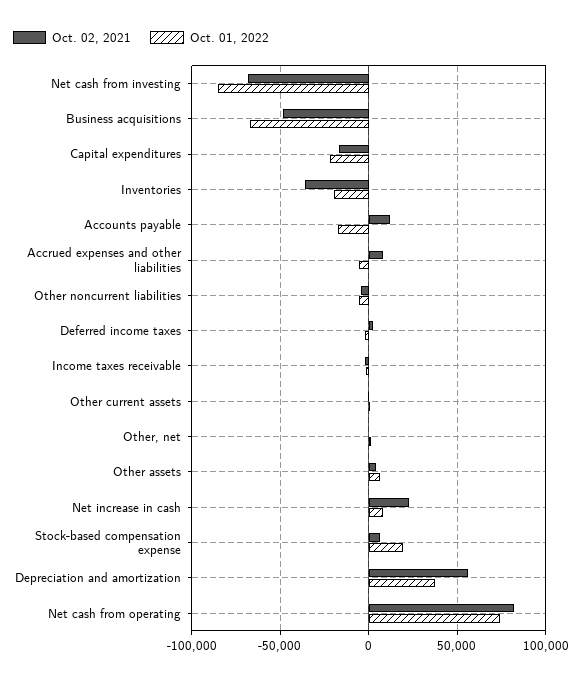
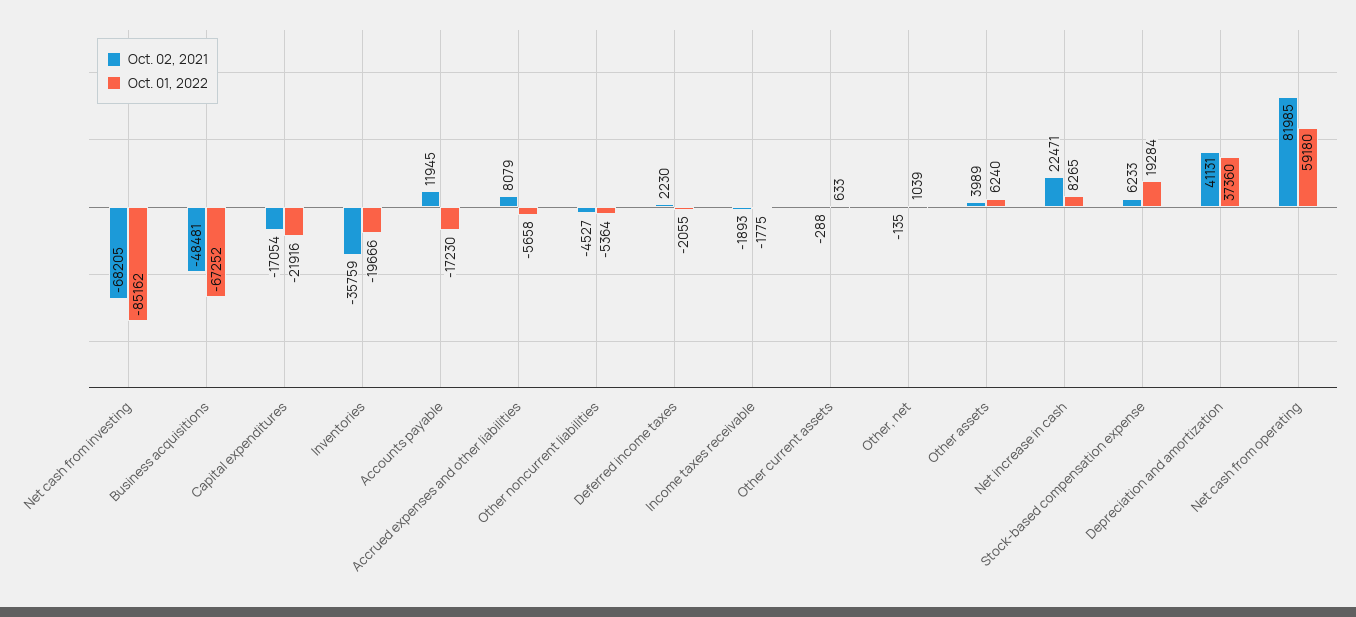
  {
    "Oct. 02, 2021": {
      "Net cash from investing": -68205,
      "Business acquisitions": -48481,
      "Capital expenditures": -17054,
      "Inventories": -35759,
      "Accounts payable": 11945,
      "Accrued expenses and other liabilities": 8079,
      "Other noncurrent liabilities": -4527,
      "Deferred income taxes": 2230,
      "Income taxes receivable": -1893,
      "Other current assets": -288,
      "Other, net": -135,
      "Other assets": 3989,
      "Net increase in cash": 22471,
      "Stock-based compensation expense": 6233,
-     "Depreciation and amortization": 55000,
+     "Depreciation and amortization": 41131,
      "Net cash from operating": 81985
    },
    "Oct. 01, 2022": {
      "Net cash from investing": -85162,
      "Business acquisitions": -67252,
      "Capital expenditures": -21916,
      "Inventories": -19666,
      "Accounts payable": -17230,
      "Accrued expenses and other liabilities": -5658,
      "Other noncurrent liabilities": -5364,
      "Deferred income taxes": -2055,
      "Income taxes receivable": -1775,
      "Other current assets": 633,
      "Other, net": 1039,
      "Other assets": 6240,
      "Net increase in cash": 8265,
      "Stock-based compensation expense": 19284,
      "Depreciation and amortization": 37360,
-     "Net cash from operating": 75000
+     "Net cash from operating": 59180
    }
  }

